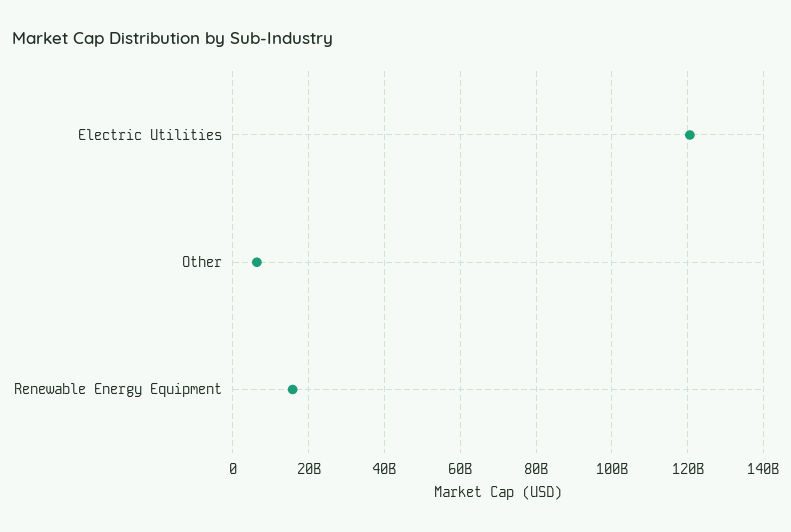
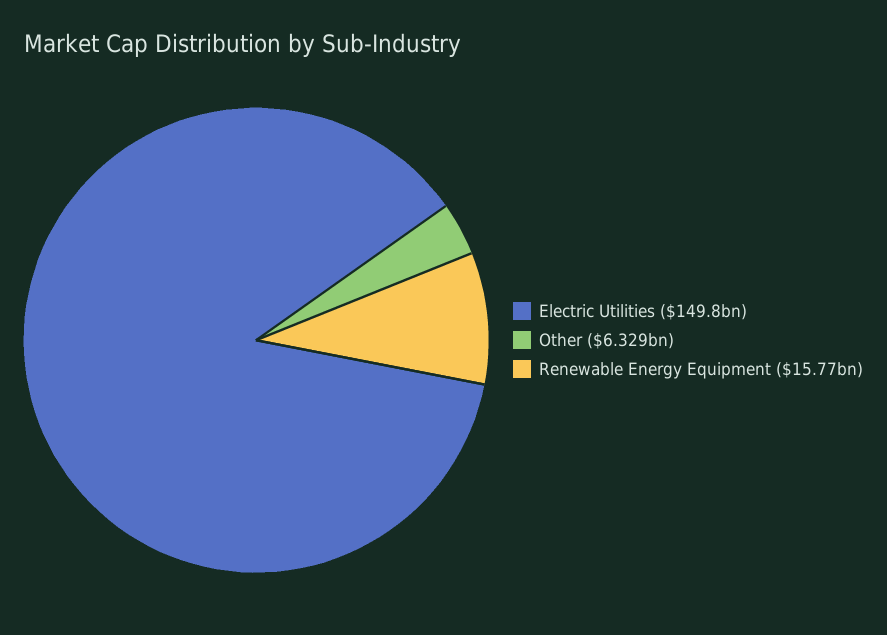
  {
-   "Electric Utilities": 120000000000,
+   "Electric Utilities": 149800000000,
    "Other": 6329000000,
    "Renewable Energy Equipment": 15770000000
  }

